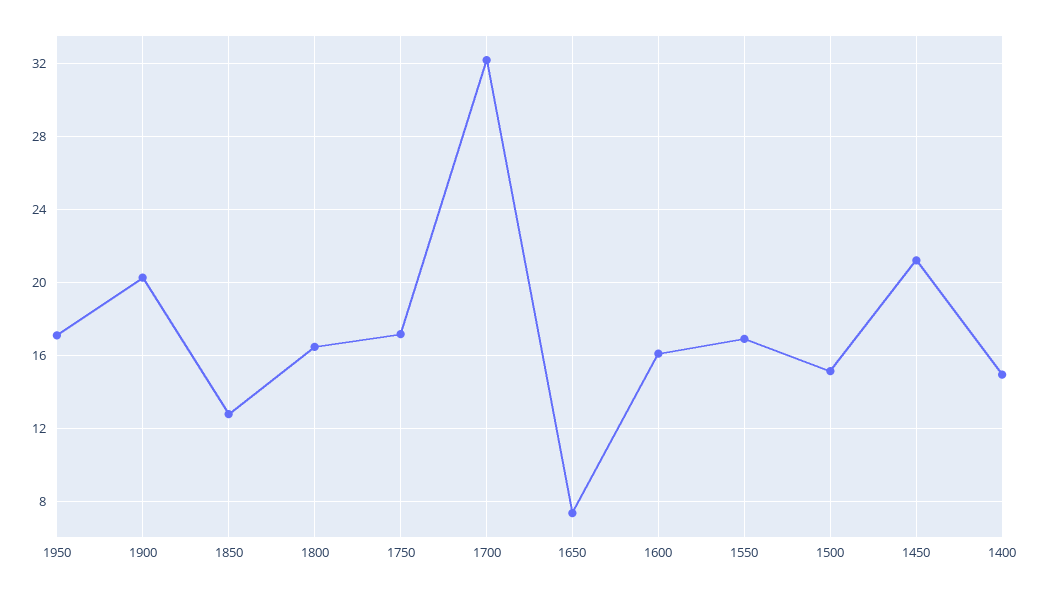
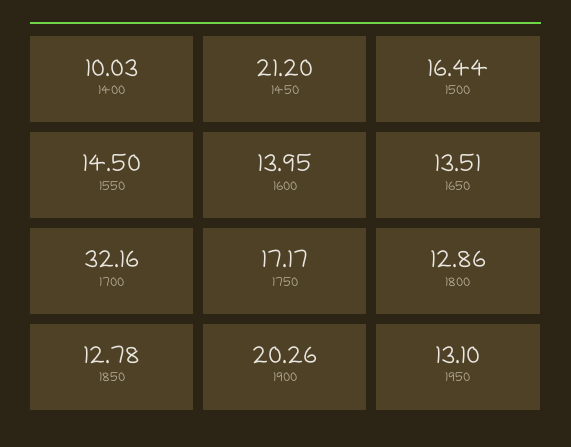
  {
-   "1950": 17,
+   "1950": 13.1,
    "1900": 20.26,
    "1850": 12.78,
-   "1800": 16.5,
+   "1800": 12.86,
    "1750": 17.17,
    "1700": 32.16,
-   "1650": 7.5,
+   "1650": 13.51,
-   "1600": 16,
+   "1600": 13.95,
-   "1550": 17,
+   "1550": 14.5,
-   "1500": 15,
+   "1500": 16.44,
    "1450": 21.2,
-   "1400": 15
+   "1400": 10.03
  }

